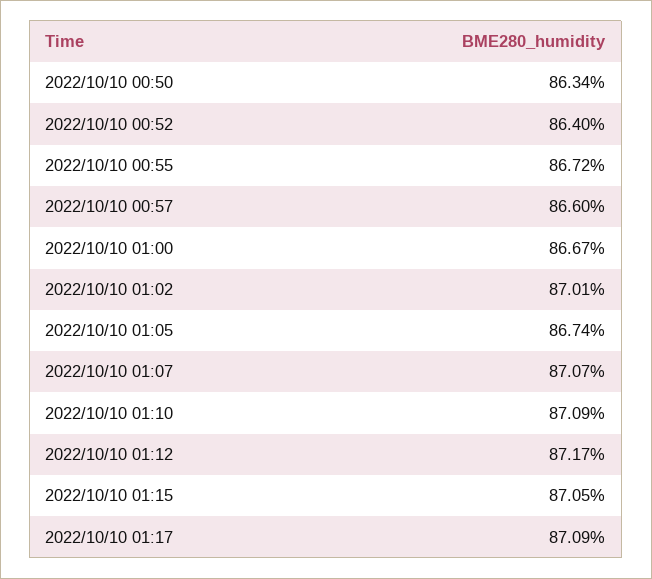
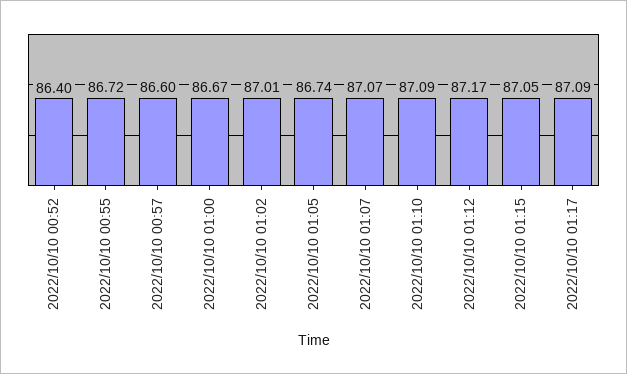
  {
-   "2022/10/10 00:50": 86.34,
    "2022/10/10 00:52": 86.4,
    "2022/10/10 00:55": 86.72,
    "2022/10/10 00:57": 86.6,
    "2022/10/10 01:00": 86.67,
    "2022/10/10 01:02": 87.01,
    "2022/10/10 01:05": 86.74,
    "2022/10/10 01:07": 87.07,
    "2022/10/10 01:10": 87.09,
    "2022/10/10 01:12": 87.17,
    "2022/10/10 01:15": 87.05,
    "2022/10/10 01:17": 87.09
  }

